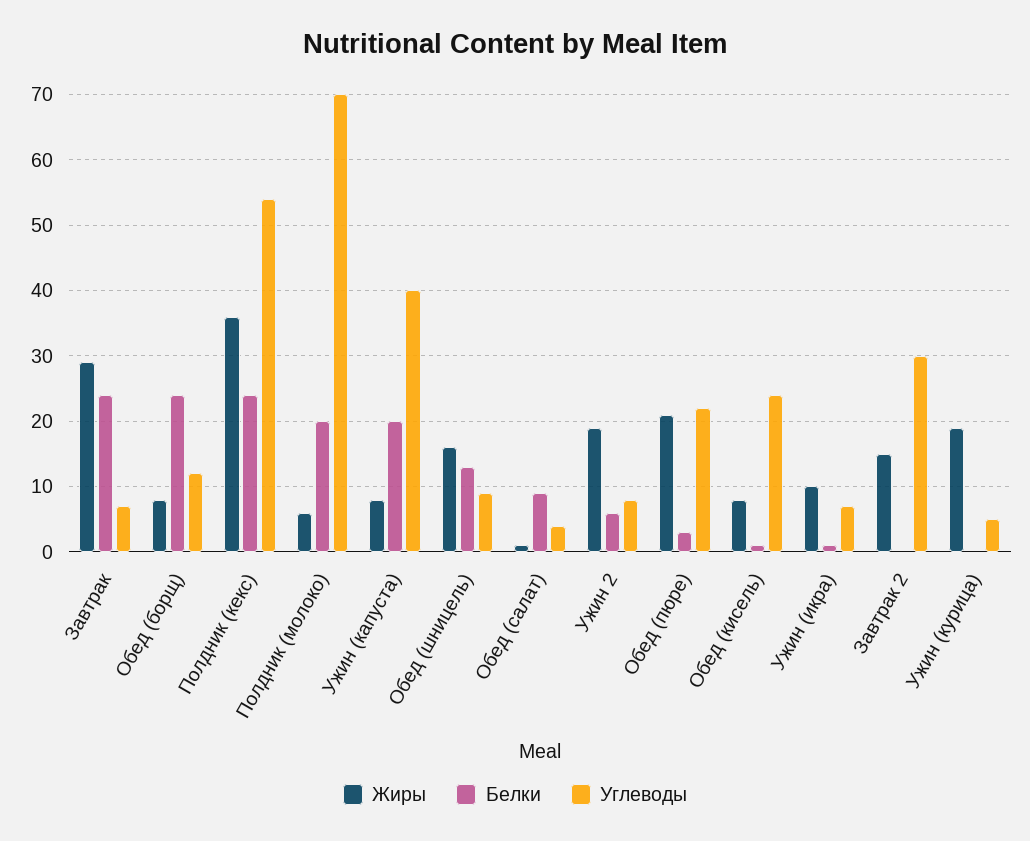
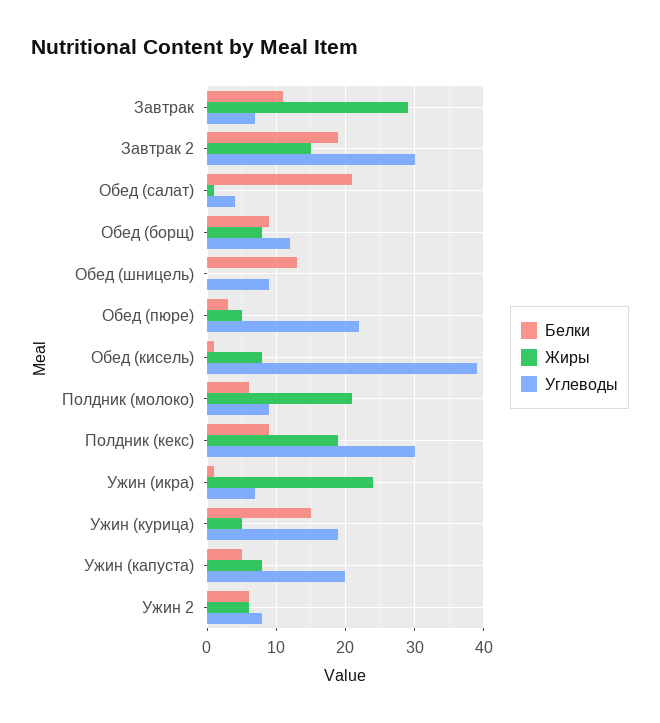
  {
    "Жиры": {
      "Завтрак": 29,
      "Обед (борщ)": 8,
-     "Полдник (кекс)": 36,
+     "Полдник (кекс)": 19,
-     "Полдник (молоко)": 6,
+     "Полдник (молоко)": 21,
      "Ужин (капуста)": 8,
-     "Обед (шницель)": 16,
+     "Обед (шницель)": 0,
      "Обед (салат)": 1,
-     "Ужин 2": 19,
+     "Ужин 2": 6,
-     "Обед (пюре)": 21,
+     "Обед (пюре)": 5,
      "Обед (кисель)": 8,
-     "Ужин (икра)": 10,
+     "Ужин (икра)": 24,
      "Завтрак 2": 15,
-     "Ужин (курица)": 19
+     "Ужин (курица)": 5
    },
    "Белки": {
-     "Завтрак": 24,
+     "Завтрак": 11,
-     "Обед (борщ)": 24,
+     "Обед (борщ)": 9,
-     "Полдник (кекс)": 24,
+     "Полдник (кекс)": 9,
-     "Полдник (молоко)": 20,
+     "Полдник (молоко)": 6,
-     "Ужин (капуста)": 20,
+     "Ужин (капуста)": 5,
      "Обед (шницель)": 13,
-     "Обед (салат)": 9,
+     "Обед (салат)": 21,
      "Ужин 2": 6,
      "Обед (пюре)": 3,
      "Обед (кисель)": 1,
      "Ужин (икра)": 1,
-     "Завтрак 2": 0,
+     "Завтрак 2": 19,
-     "Ужин (курица)": 0
+     "Ужин (курица)": 15
    },
    "Углеводы": {
      "Завтрак": 7,
      "Обед (борщ)": 12,
-     "Полдник (кекс)": 54,
+     "Полдник (кекс)": 30,
-     "Полдник (молоко)": 70,
+     "Полдник (молоко)": 9,
-     "Ужин (капуста)": 40,
+     "Ужин (капуста)": 20,
      "Обед (шницель)": 9,
      "Обед (салат)": 4,
      "Ужин 2": 8,
      "Обед (пюре)": 22,
-     "Обед (кисель)": 24,
+     "Обед (кисель)": 39,
      "Ужин (икра)": 7,
      "Завтрак 2": 30,
-     "Ужин (курица)": 5
+     "Ужин (курица)": 19
    }
  }

